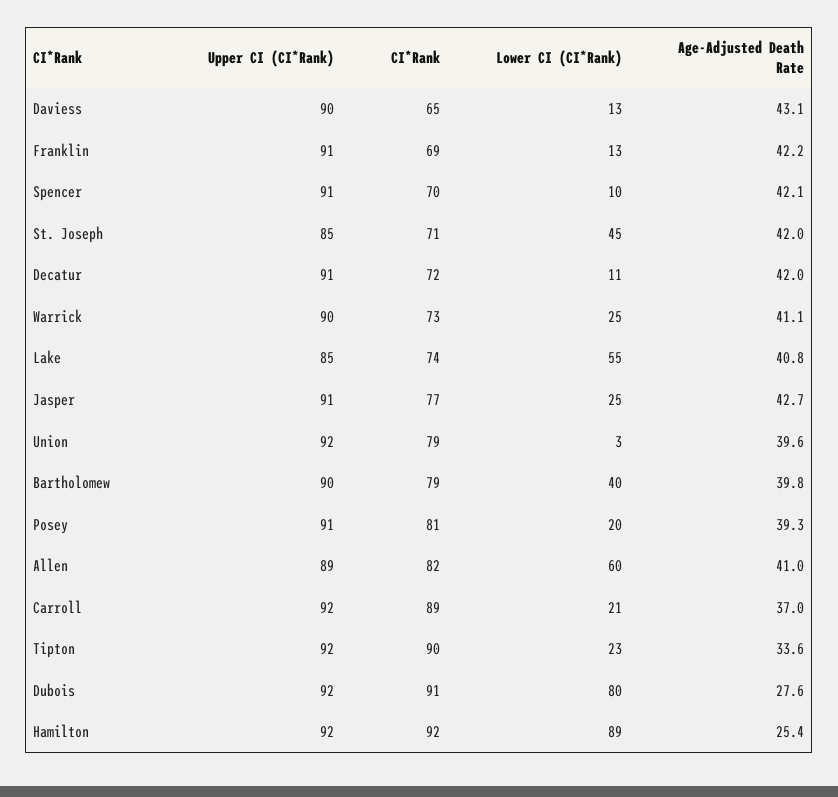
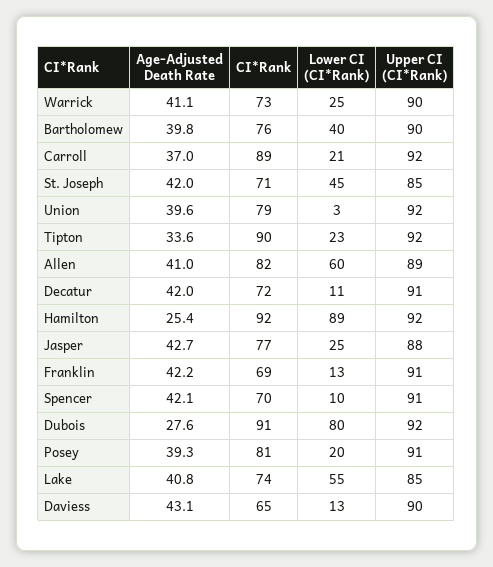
  {
    "Upper CI (CI*Rank)": {
      "Daviess": 90,
      "Franklin": 91,
      "Spencer": 91,
      "St. Joseph": 85,
      "Decatur": 91,
      "Warrick": 90,
      "Lake": 85,
-     "Jasper": 91,
+     "Jasper": 88,
      "Union": 92,
      "Bartholomew": 90,
      "Posey": 91,
      "Allen": 89,
      "Carroll": 92,
      "Tipton": 92,
      "Dubois": 92,
      "Hamilton": 92
    },
    "CI*Rank": {
      "Daviess": 65,
      "Franklin": 69,
      "Spencer": 70,
      "St. Joseph": 71,
      "Decatur": 72,
      "Warrick": 73,
      "Lake": 74,
      "Jasper": 77,
      "Union": 79,
-     "Bartholomew": 79,
+     "Bartholomew": 76,
      "Posey": 81,
      "Allen": 82,
      "Carroll": 89,
      "Tipton": 90,
      "Dubois": 91,
      "Hamilton": 92
    },
    "Lower CI (CI*Rank)": {
      "Daviess": 13,
      "Franklin": 13,
      "Spencer": 10,
      "St. Joseph": 45,
      "Decatur": 11,
      "Warrick": 25,
      "Lake": 55,
      "Jasper": 25,
      "Union": 3,
      "Bartholomew": 40,
      "Posey": 20,
      "Allen": 60,
      "Carroll": 21,
      "Tipton": 23,
      "Dubois": 80,
      "Hamilton": 89
    },
    "Age-Adjusted Death Rate": {
      "Daviess": 43.1,
      "Franklin": 42.2,
      "Spencer": 42.1,
      "St. Joseph": 42,
      "Decatur": 42,
      "Warrick": 41.1,
      "Lake": 40.8,
      "Jasper": 42.7,
      "Union": 39.6,
      "Bartholomew": 39.8,
      "Posey": 39.3,
      "Allen": 41,
      "Carroll": 37,
      "Tipton": 33.6,
      "Dubois": 27.6,
      "Hamilton": 25.4
    }
  }

